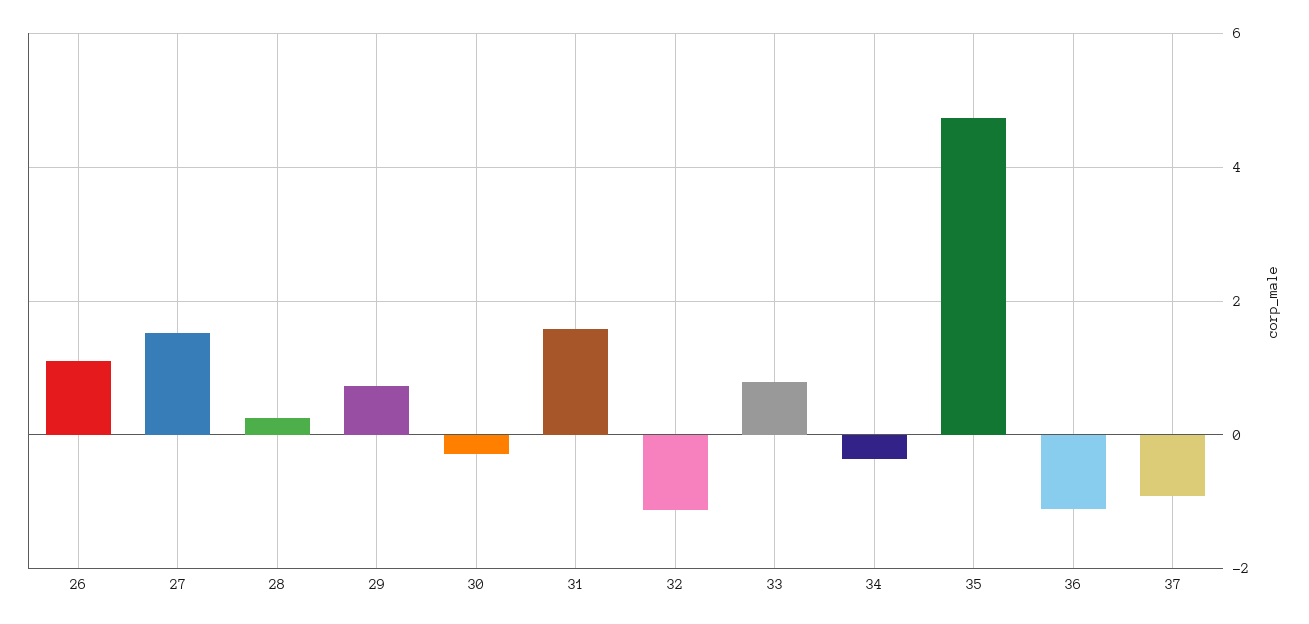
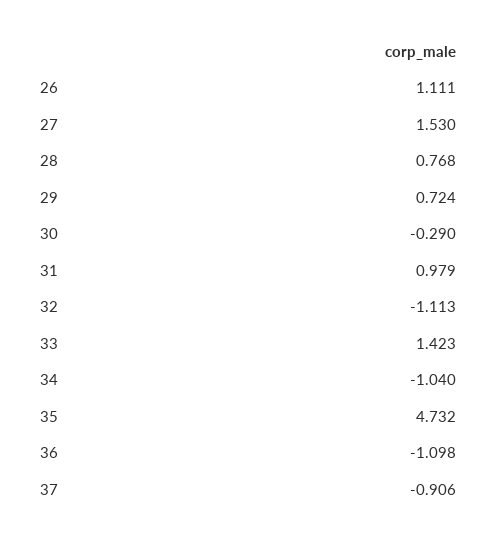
  {
    "26": 1.111,
    "27": 1.53,
-   "28": 0.2,
+   "28": 0.768,
    "29": 0.724,
    "30": -0.29,
-   "31": 1.6,
+   "31": 0.979,
    "32": -1.113,
-   "33": 0.8,
+   "33": 1.423,
-   "34": -0.4,
+   "34": -1.04,
    "35": 4.732,
    "36": -1.098,
    "37": -0.906
  }

